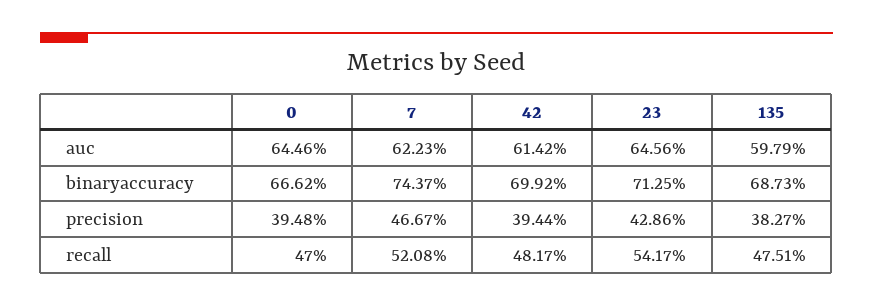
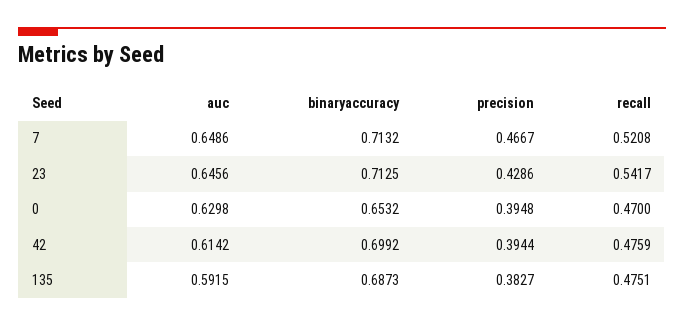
  {
    "0": {
-     "auc": 0.6446,
+     "auc": 0.6298,
-     "binaryaccuracy": 0.6662,
+     "binaryaccuracy": 0.6532,
      "precision": 0.3948,
      "recall": 0.47
    },
    "7": {
-     "auc": 0.6223,
+     "auc": 0.6486,
-     "binaryaccuracy": 0.7437,
+     "binaryaccuracy": 0.7132,
      "precision": 0.4667,
      "recall": 0.5208
    },
    "42": {
      "auc": 0.6142,
      "binaryaccuracy": 0.6992,
      "precision": 0.3944,
-     "recall": 0.4817
+     "recall": 0.4759
    },
    "23": {
      "auc": 0.6456,
      "binaryaccuracy": 0.7125,
      "precision": 0.4286,
      "recall": 0.5417
    },
    "135": {
-     "auc": 0.5979,
+     "auc": 0.5915,
      "binaryaccuracy": 0.6873,
      "precision": 0.3827,
      "recall": 0.4751
    }
  }

